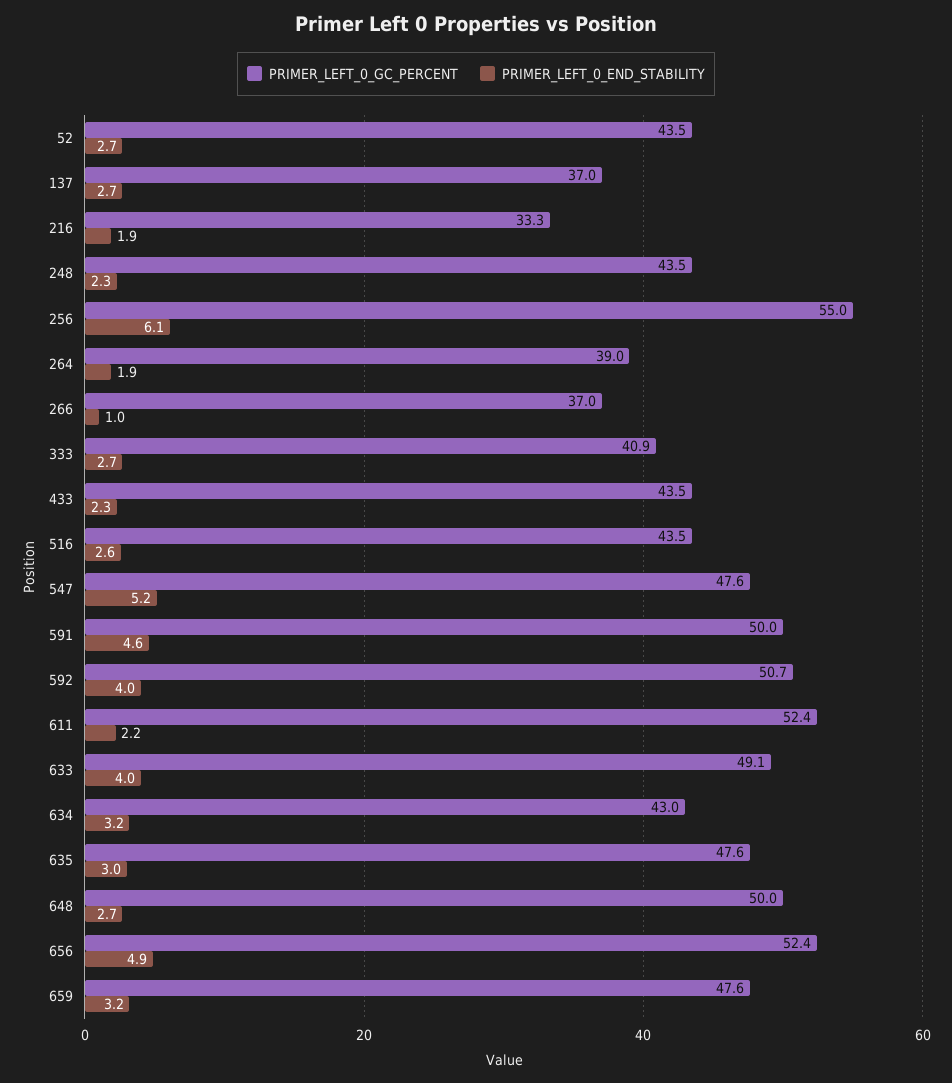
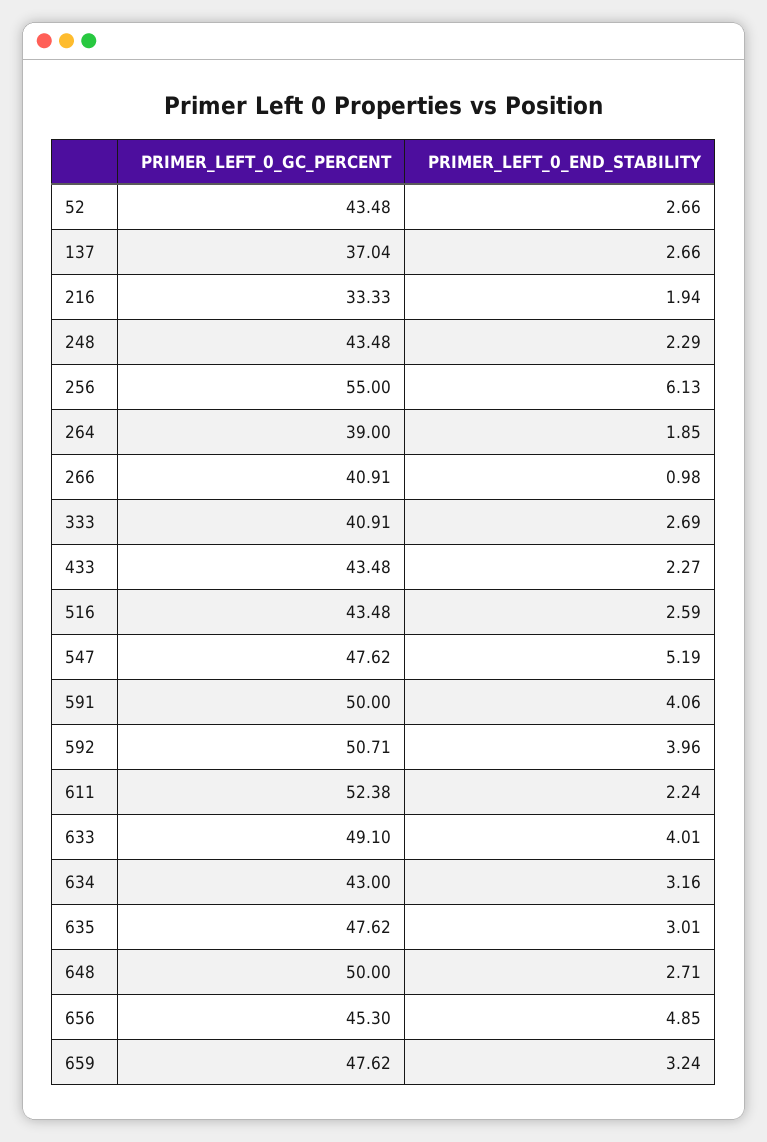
  {
    "PRIMER_LEFT_0_GC_PERCENT": {
      "52": 43.48,
      "137": 37.04,
      "216": 33.33,
      "248": 43.48,
      "256": 55,
      "264": 39,
-     "266": 37,
+     "266": 40.91,
      "333": 40.91,
      "433": 43.48,
      "516": 43.48,
      "547": 47.62,
      "591": 50,
      "592": 50.71,
      "611": 52.38,
      "633": 49.1,
      "634": 43,
      "635": 47.62,
      "648": 50,
-     "656": 52.4,
+     "656": 45.3,
      "659": 47.62
    },
    "PRIMER_LEFT_0_END_STABILITY": {
      "52": 2.66,
      "137": 2.66,
      "216": 1.94,
      "248": 2.29,
      "256": 6.13,
      "264": 1.85,
      "266": 0.98,
      "333": 2.69,
      "433": 2.27,
      "516": 2.59,
      "547": 5.19,
-     "591": 4.6,
+     "591": 4.06,
      "592": 3.96,
      "611": 2.24,
      "633": 4.01,
      "634": 3.16,
      "635": 3.01,
      "648": 2.71,
      "656": 4.85,
      "659": 3.24
    }
  }

